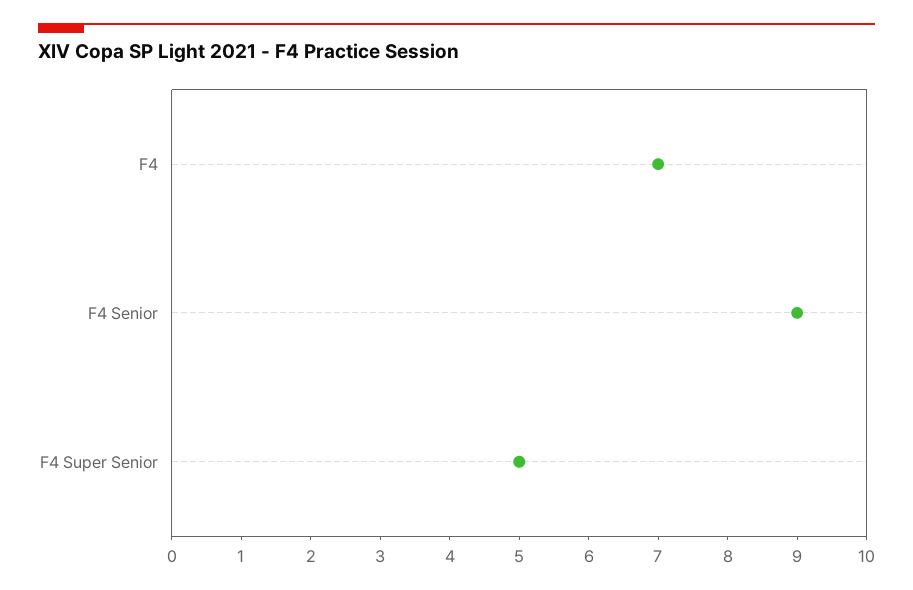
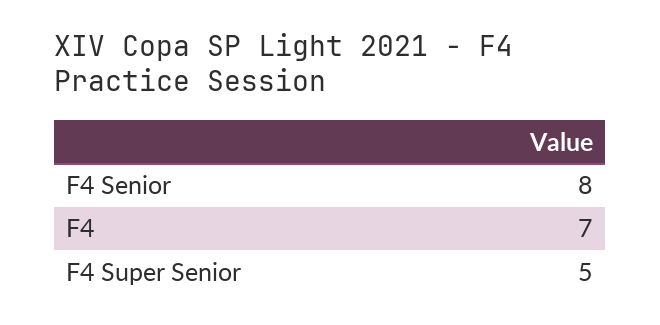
  {
    "F4": 7,
-   "F4 Senior": 9,
+   "F4 Senior": 8,
    "F4 Super Senior": 5
  }

